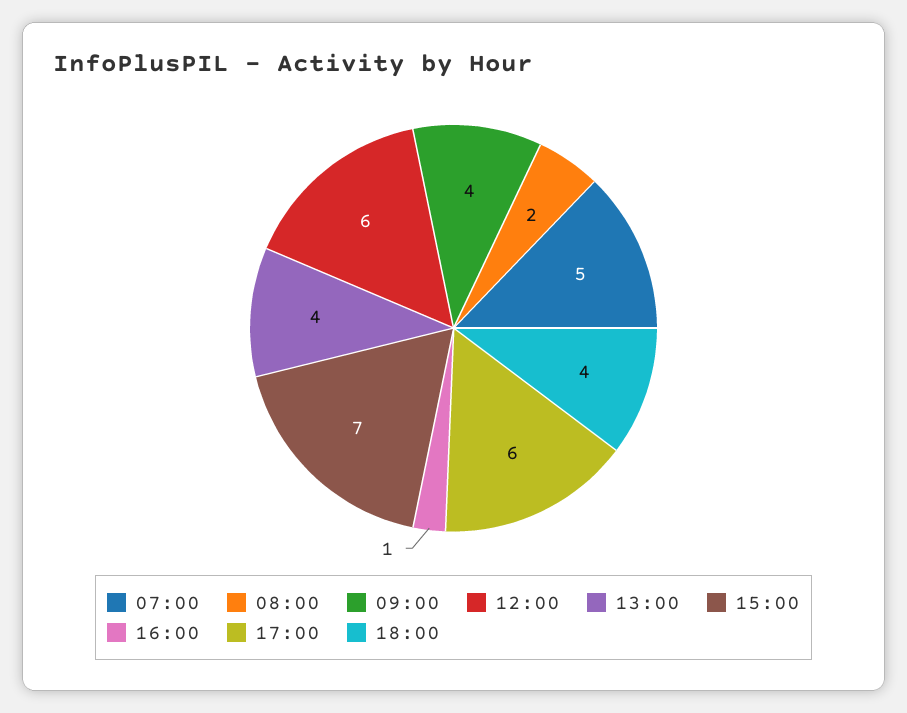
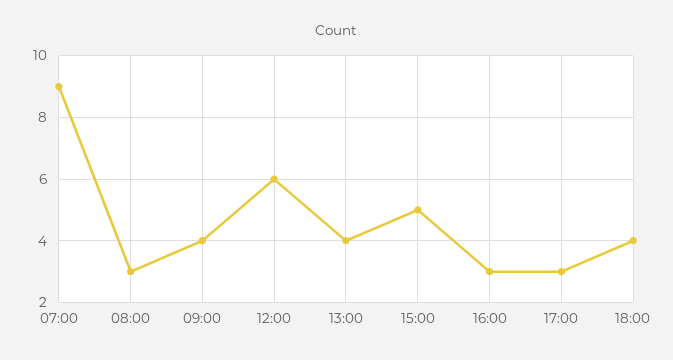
  {
-   "07:00": 5,
+   "07:00": 9,
-   "08:00": 2,
+   "08:00": 3,
    "09:00": 4,
    "12:00": 6,
    "13:00": 4,
-   "15:00": 7,
+   "15:00": 5,
-   "16:00": 1,
+   "16:00": 3,
-   "17:00": 6,
+   "17:00": 3,
    "18:00": 4
  }

